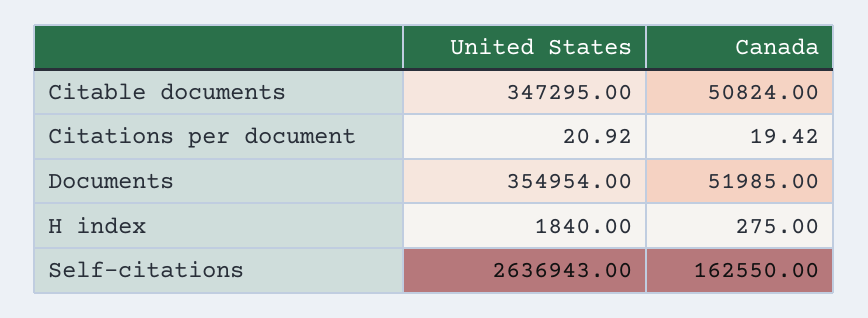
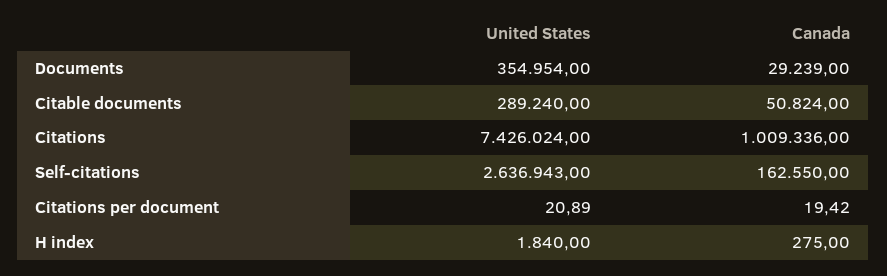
  {
    "United States": {
-     "Citable documents": 347295,
+     "Citable documents": 289240,
-     "Citations per document": 20.92,
+     "Citations per document": 20.89,
      "Documents": 354954,
      "H index": 1840,
-     "Self-citations": 2636943
+     "Self-citations": 2636943,
+     "Citations": 7426024
    },
    "Canada": {
      "Citable documents": 50824,
      "Citations per document": 19.42,
-     "Documents": 51985,
+     "Documents": 29239,
      "H index": 275,
-     "Self-citations": 162550
+     "Self-citations": 162550,
+     "Citations": 1009336
    }
  }

